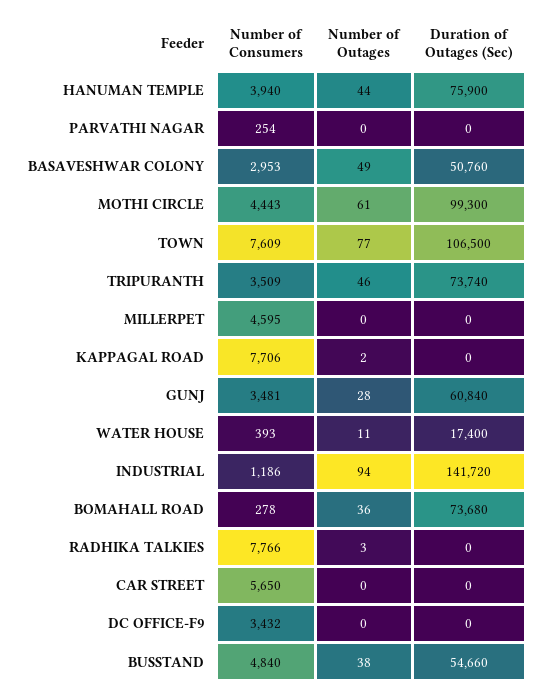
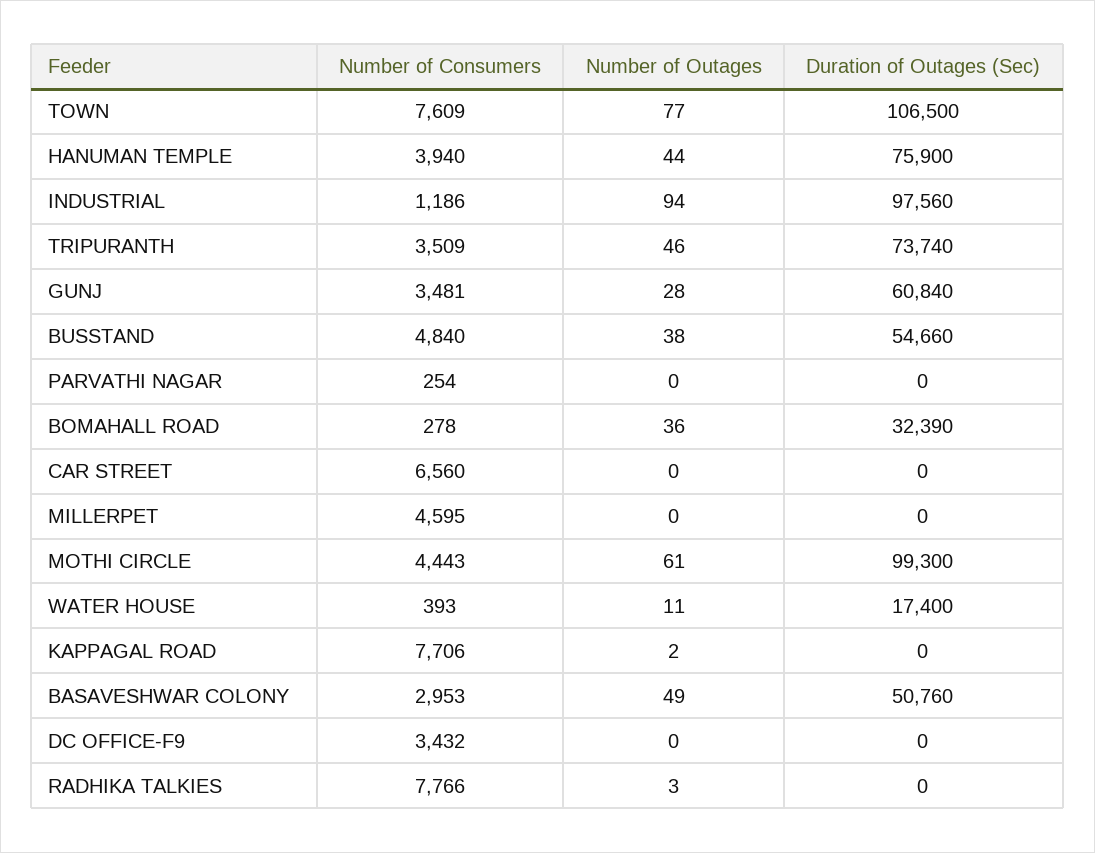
  {
    "Number of Consumers": {
      "HANUMAN TEMPLE": 3940,
      "PARVATHI NAGAR": 254,
      "BASAVESHWAR COLONY": 2953,
      "MOTHI CIRCLE": 4443,
      "TOWN": 7609,
      "TRIPURANTH": 3509,
      "MILLERPET": 4595,
      "KAPPAGAL ROAD": 7706,
      "GUNJ": 3481,
      "WATER HOUSE": 393,
      "INDUSTRIAL": 1186,
      "BOMAHALL ROAD": 278,
      "RADHIKA TALKIES": 7766,
-     "CAR STREET": 5650,
+     "CAR STREET": 6560,
      "DC OFFICE-F9": 3432,
      "BUSSTAND": 4840
    },
    "Number of Outages": {
      "HANUMAN TEMPLE": 44,
      "PARVATHI NAGAR": 0,
      "BASAVESHWAR COLONY": 49,
      "MOTHI CIRCLE": 61,
      "TOWN": 77,
      "TRIPURANTH": 46,
      "MILLERPET": 0,
      "KAPPAGAL ROAD": 2,
      "GUNJ": 28,
      "WATER HOUSE": 11,
      "INDUSTRIAL": 94,
      "BOMAHALL ROAD": 36,
      "RADHIKA TALKIES": 3,
      "CAR STREET": 0,
      "DC OFFICE-F9": 0,
      "BUSSTAND": 38
    },
    "Duration of Outages (Sec)": {
      "HANUMAN TEMPLE": 75900,
      "PARVATHI NAGAR": 0,
      "BASAVESHWAR COLONY": 50760,
      "MOTHI CIRCLE": 99300,
      "TOWN": 106500,
      "TRIPURANTH": 73740,
      "MILLERPET": 0,
      "KAPPAGAL ROAD": 0,
      "GUNJ": 60840,
      "WATER HOUSE": 17400,
-     "INDUSTRIAL": 141720,
+     "INDUSTRIAL": 97560,
-     "BOMAHALL ROAD": 73680,
+     "BOMAHALL ROAD": 32390,
      "RADHIKA TALKIES": 0,
      "CAR STREET": 0,
      "DC OFFICE-F9": 0,
      "BUSSTAND": 54660
    }
  }

